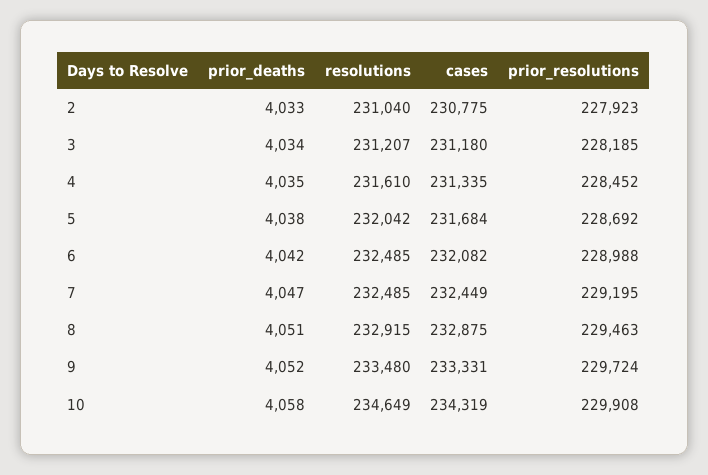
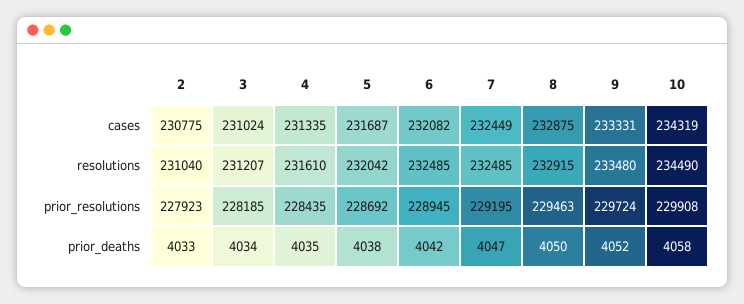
  {
    "prior_deaths": {
      "2": 4033,
      "3": 4034,
      "4": 4035,
      "5": 4038,
      "6": 4042,
      "7": 4047,
-     "8": 4051,
+     "8": 4050,
      "9": 4052,
      "10": 4058
    },
    "resolutions": {
      "2": 231040,
      "3": 231207,
      "4": 231610,
      "5": 232042,
      "6": 232485,
      "7": 232485,
      "8": 232915,
      "9": 233480,
-     "10": 234649
+     "10": 234490
    },
    "cases": {
      "2": 230775,
-     "3": 231180,
+     "3": 231024,
      "4": 231335,
-     "5": 231684,
+     "5": 231687,
      "6": 232082,
      "7": 232449,
      "8": 232875,
      "9": 233331,
      "10": 234319
    },
    "prior_resolutions": {
      "2": 227923,
      "3": 228185,
-     "4": 228452,
+     "4": 228435,
      "5": 228692,
-     "6": 228988,
+     "6": 228945,
      "7": 229195,
      "8": 229463,
      "9": 229724,
      "10": 229908
    }
  }

